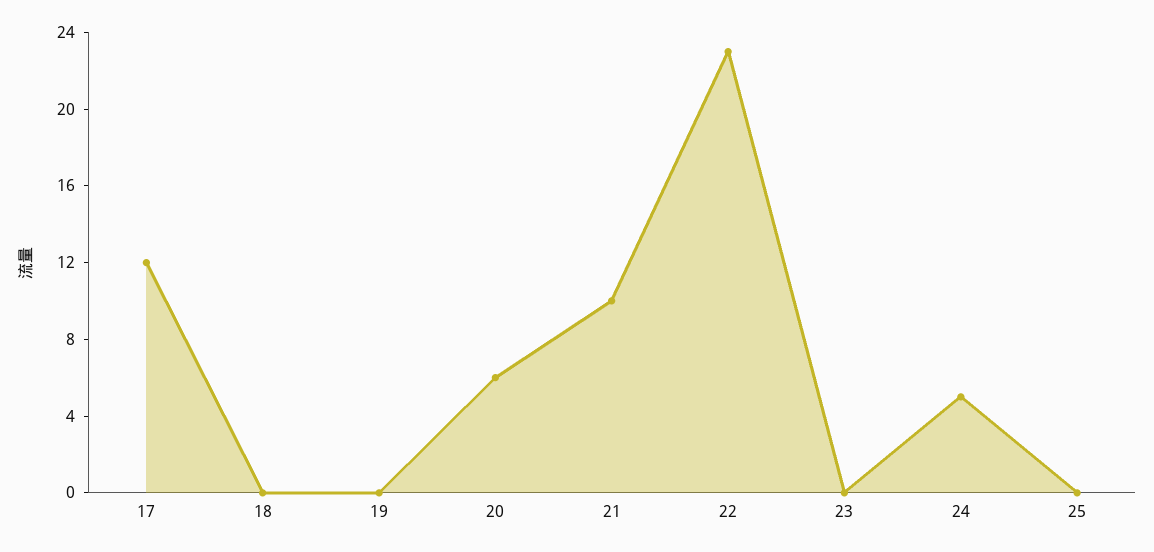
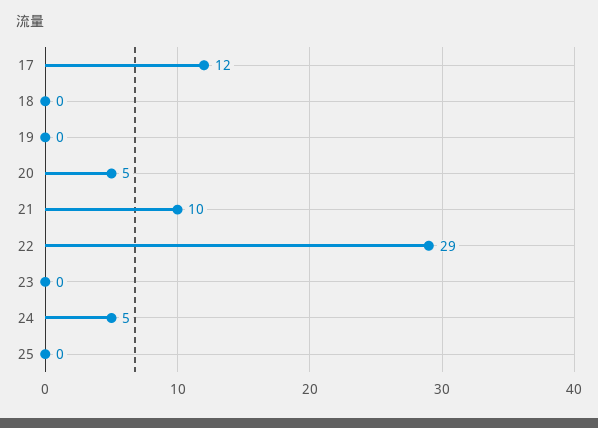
  {
    "17": 12,
    "18": 0,
    "19": 0,
-   "20": 6,
+   "20": 5,
    "21": 10,
-   "22": 23,
+   "22": 29,
    "23": 0,
    "24": 5,
    "25": 0
  }

